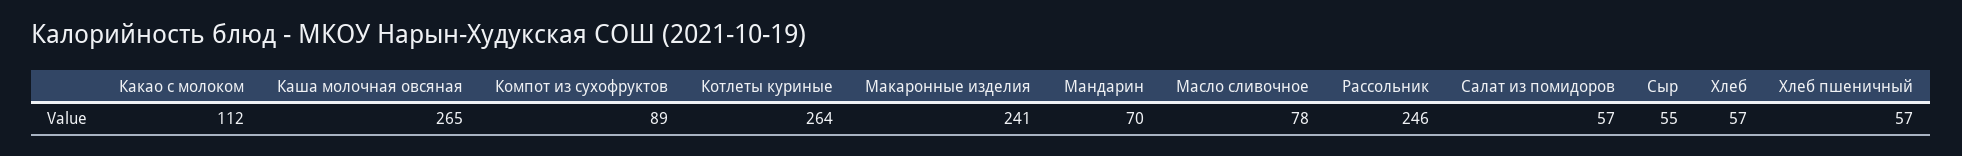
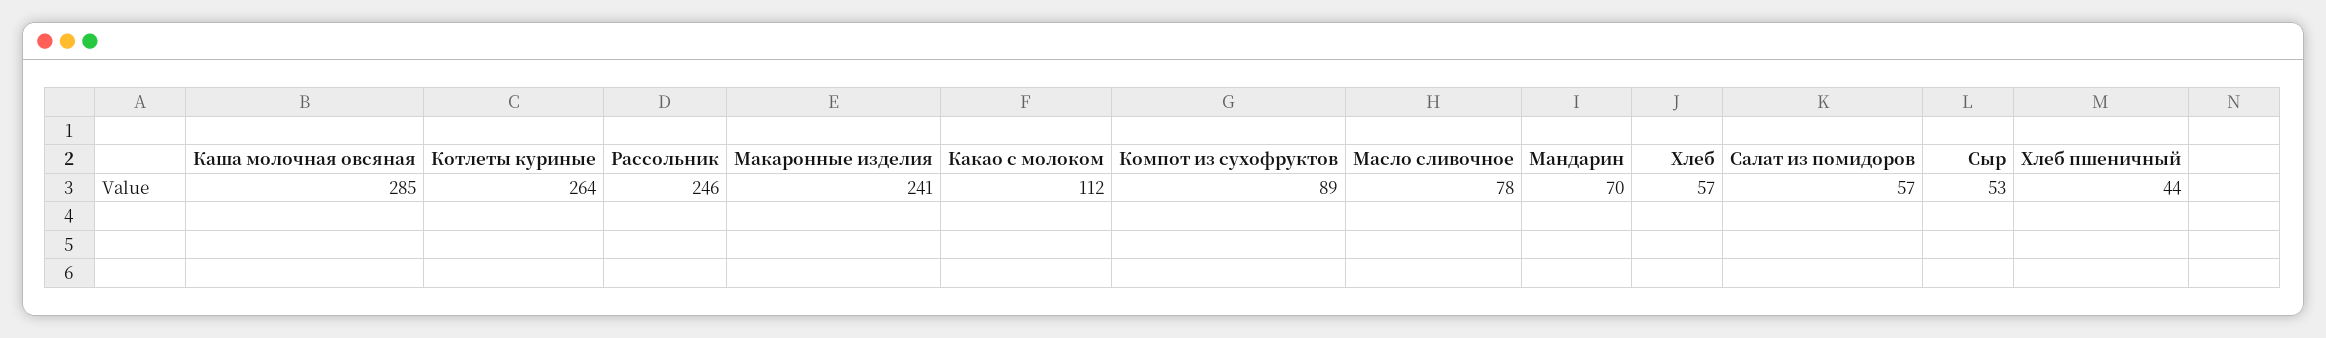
  {
    "Какао с молоком": 112,
-   "Каша молочная овсяная": 265,
+   "Каша молочная овсяная": 285,
    "Компот из сухофруктов": 89,
    "Котлеты куриные": 264,
    "Макаронные изделия": 241,
    "Мандарин": 70,
    "Масло сливочное": 78,
    "Рассольник": 246,
    "Салат из помидоров": 57,
-   "Сыр": 55,
+   "Сыр": 53,
    "Хлеб": 57,
-   "Хлеб пшеничный": 57
+   "Хлеб пшеничный": 44
  }

